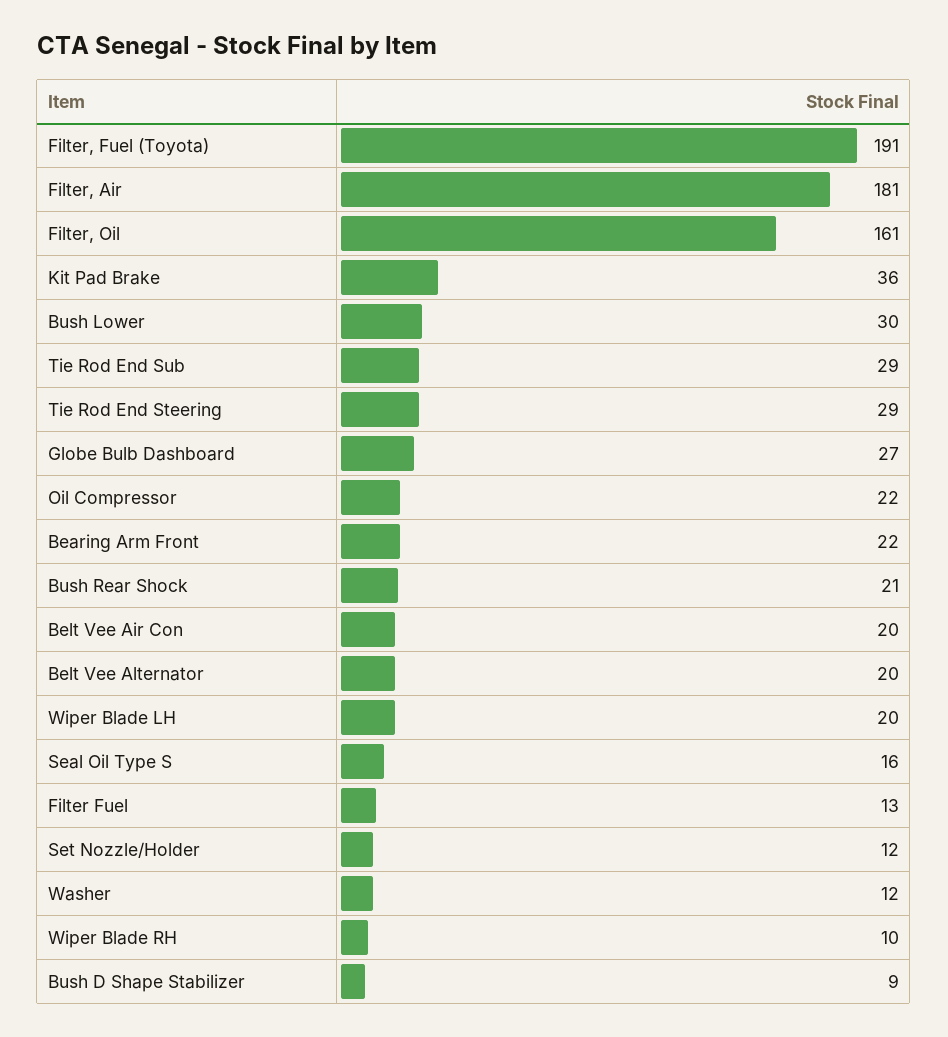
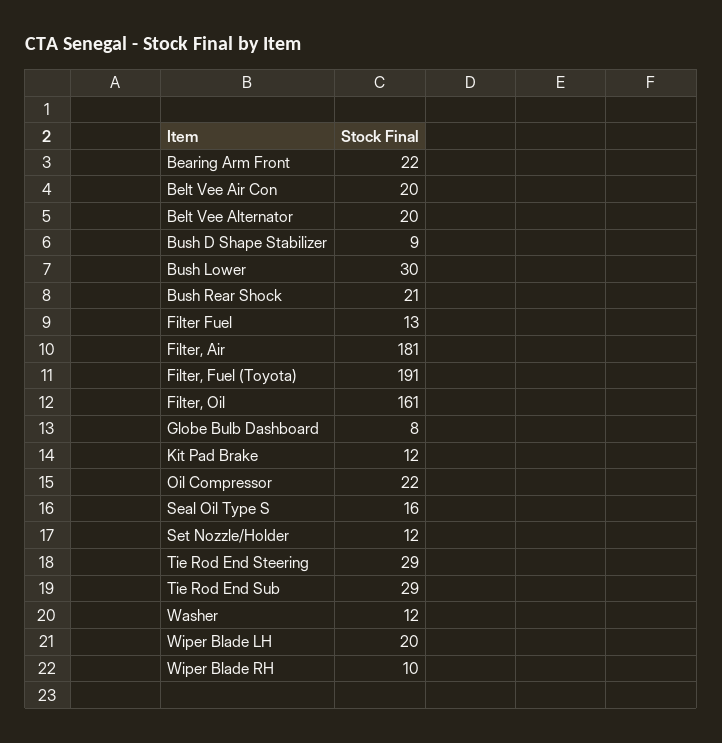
  {
    "Filter, Fuel (Toyota)": 191,
    "Filter, Air": 181,
    "Filter, Oil": 161,
-   "Kit Pad Brake": 36,
+   "Kit Pad Brake": 12,
    "Bush Lower": 30,
    "Tie Rod End Sub": 29,
    "Tie Rod End Steering": 29,
-   "Globe Bulb Dashboard": 27,
+   "Globe Bulb Dashboard": 8,
    "Oil Compressor": 22,
    "Bearing Arm Front": 22,
    "Bush Rear Shock": 21,
    "Belt Vee Air Con": 20,
    "Belt Vee Alternator": 20,
    "Wiper Blade LH": 20,
    "Seal Oil Type S": 16,
    "Filter Fuel": 13,
    "Set Nozzle/Holder": 12,
    "Washer": 12,
    "Wiper Blade RH": 10,
    "Bush D Shape Stabilizer": 9
  }

